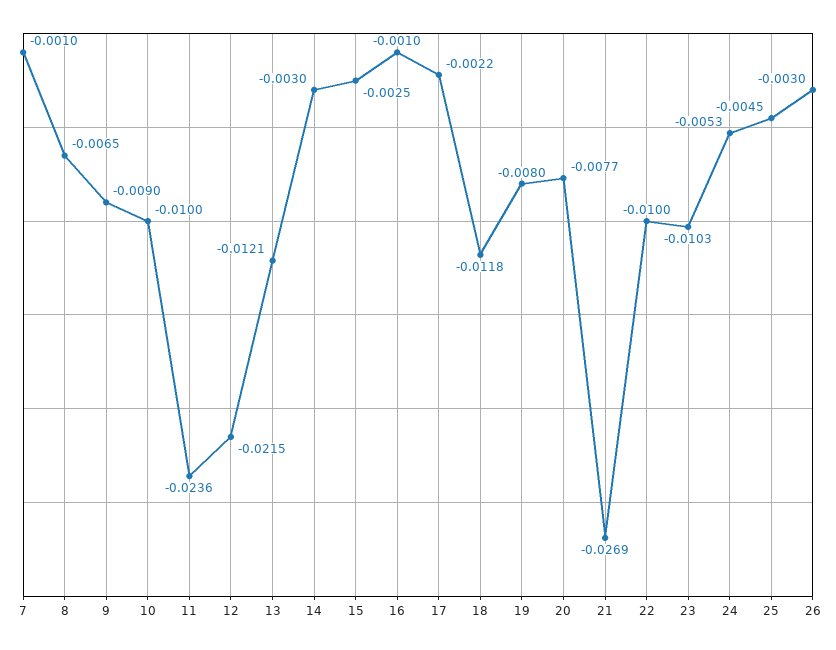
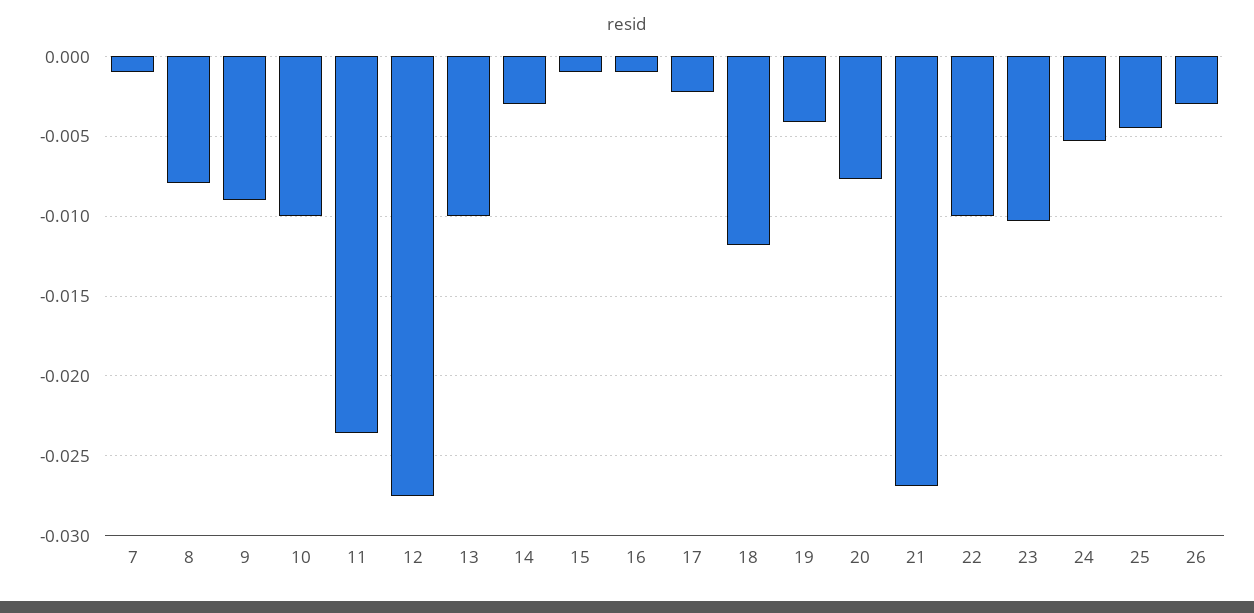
  {
    "7": -0.001,
-   "8": -0.0065,
+   "8": -0.008,
    "9": -0.009,
    "10": -0.01,
    "11": -0.0236,
-   "12": -0.0215,
+   "12": -0.0275,
-   "13": -0.0121,
+   "13": -0.01,
    "14": -0.003,
-   "15": -0.0025,
+   "15": -0.001,
    "16": -0.001,
    "17": -0.0022,
    "18": -0.0118,
-   "19": -0.008,
+   "19": -0.004,
    "20": -0.0077,
    "21": -0.0269,
    "22": -0.01,
    "23": -0.0103,
    "24": -0.0053,
    "25": -0.0045,
    "26": -0.003
  }

